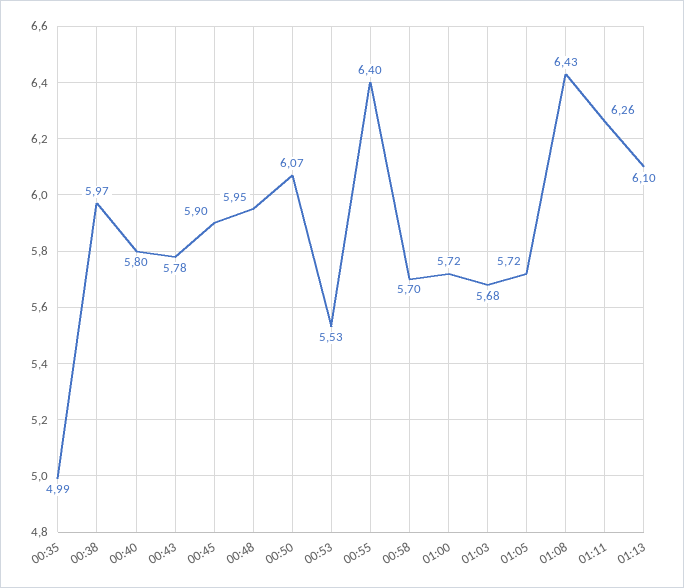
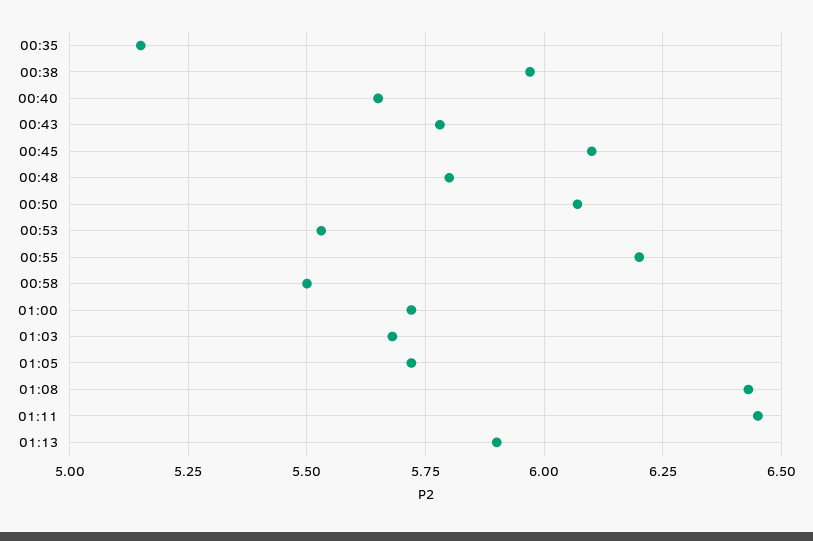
  {
-   "00:35": 4.99,
+   "00:35": 5.15,
    "00:38": 5.97,
-   "00:40": 5.8,
+   "00:40": 5.65,
    "00:43": 5.78,
-   "00:45": 5.9,
+   "00:45": 6.1,
-   "00:48": 5.95,
+   "00:48": 5.8,
    "00:50": 6.07,
    "00:53": 5.53,
-   "00:55": 6.4,
+   "00:55": 6.2,
-   "00:58": 5.7,
+   "00:58": 5.5,
    "01:00": 5.72,
    "01:03": 5.68,
    "01:05": 5.72,
    "01:08": 6.43,
-   "01:11": 6.26,
+   "01:11": 6.45,
-   "01:13": 6.1
+   "01:13": 5.9
  }

